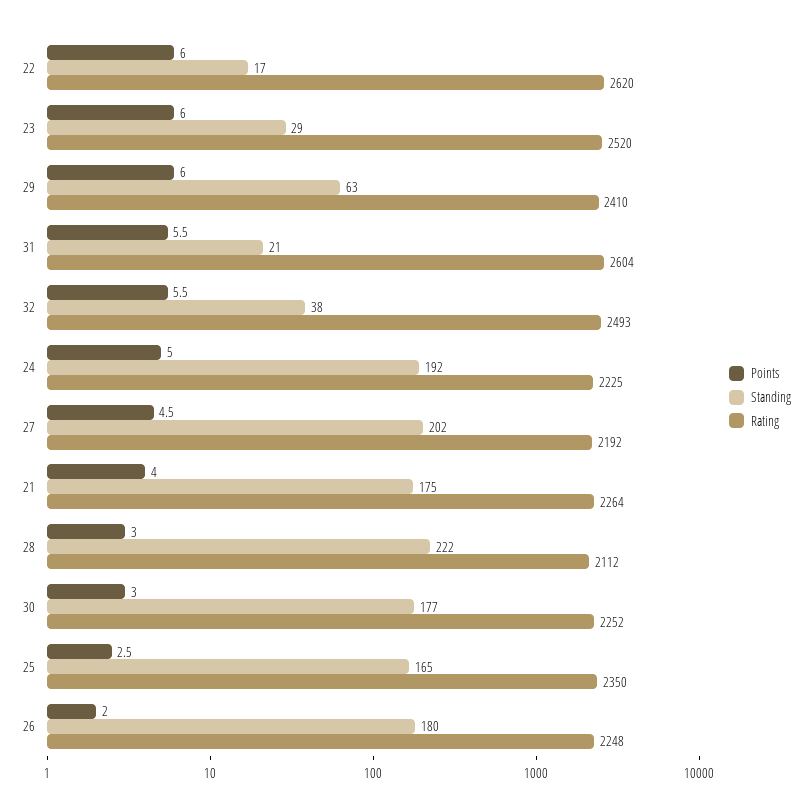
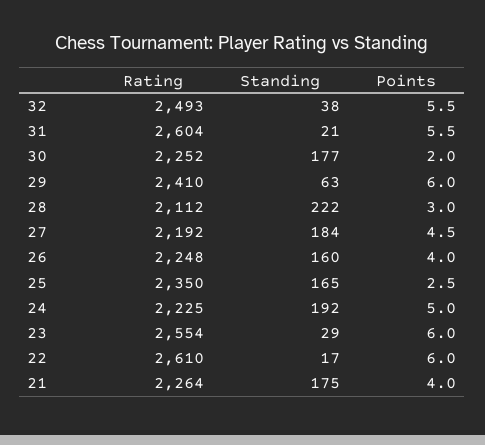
  {
    "Points": {
      "22": 6,
      "23": 6,
      "29": 6,
      "31": 5.5,
      "32": 5.5,
      "24": 5,
      "27": 4.5,
      "21": 4,
      "28": 3,
-     "30": 3,
+     "30": 2,
      "25": 2.5,
-     "26": 2
+     "26": 4
    },
    "Standing": {
      "22": 17,
      "23": 29,
      "29": 63,
      "31": 21,
      "32": 38,
      "24": 192,
-     "27": 202,
+     "27": 184,
      "21": 175,
      "28": 222,
      "30": 177,
      "25": 165,
-     "26": 180
+     "26": 160
    },
    "Rating": {
-     "22": 2620,
+     "22": 2610,
-     "23": 2520,
+     "23": 2554,
      "29": 2410,
      "31": 2604,
      "32": 2493,
      "24": 2225,
      "27": 2192,
      "21": 2264,
      "28": 2112,
      "30": 2252,
      "25": 2350,
      "26": 2248
    }
  }

